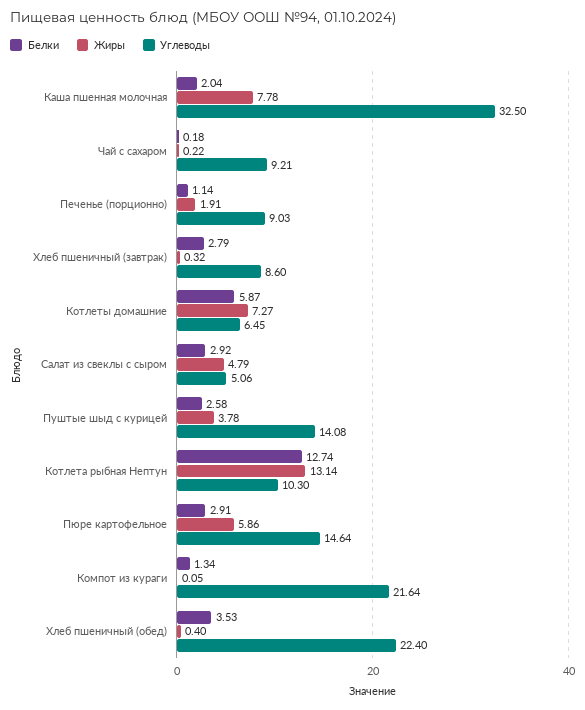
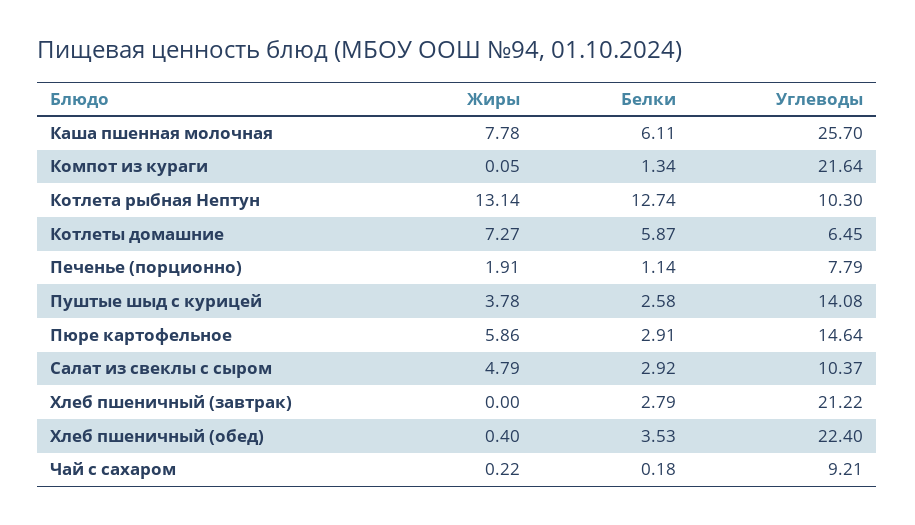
  {
    "Белки": {
-     "Каша пшенная молочная": 2.04,
+     "Каша пшенная молочная": 6.11,
      "Чай с сахаром": 0.18,
      "Печенье (порционно)": 1.14,
      "Хлеб пшеничный (завтрак)": 2.79,
      "Котлеты домашние": 5.87,
      "Салат из свеклы с сыром": 2.92,
      "Пуштые шыд с курицей": 2.58,
      "Котлета рыбная Нептун": 12.74,
      "Пюре картофельное": 2.91,
      "Компот из кураги": 1.34,
      "Хлеб пшеничный (обед)": 3.53
    },
    "Жиры": {
      "Каша пшенная молочная": 7.78,
      "Чай с сахаром": 0.22,
      "Печенье (порционно)": 1.91,
-     "Хлеб пшеничный (завтрак)": 0.32,
+     "Хлеб пшеничный (завтрак)": 0,
      "Котлеты домашние": 7.27,
      "Салат из свеклы с сыром": 4.79,
      "Пуштые шыд с курицей": 3.78,
      "Котлета рыбная Нептун": 13.14,
      "Пюре картофельное": 5.86,
      "Компот из кураги": 0.05,
      "Хлеб пшеничный (обед)": 0.4
    },
    "Углеводы": {
-     "Каша пшенная молочная": 32.5,
+     "Каша пшенная молочная": 25.7,
      "Чай с сахаром": 9.21,
-     "Печенье (порционно)": 9.03,
+     "Печенье (порционно)": 7.79,
-     "Хлеб пшеничный (завтрак)": 8.6,
+     "Хлеб пшеничный (завтрак)": 21.22,
      "Котлеты домашние": 6.45,
-     "Салат из свеклы с сыром": 5.06,
+     "Салат из свеклы с сыром": 10.37,
      "Пуштые шыд с курицей": 14.08,
      "Котлета рыбная Нептун": 10.3,
      "Пюре картофельное": 14.64,
      "Компот из кураги": 21.64,
      "Хлеб пшеничный (обед)": 22.4
    }
  }

